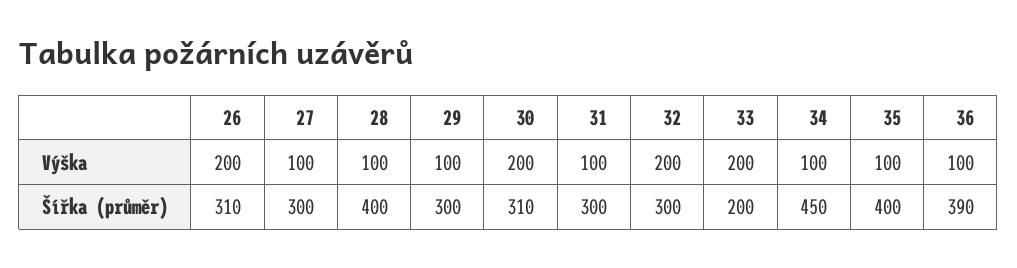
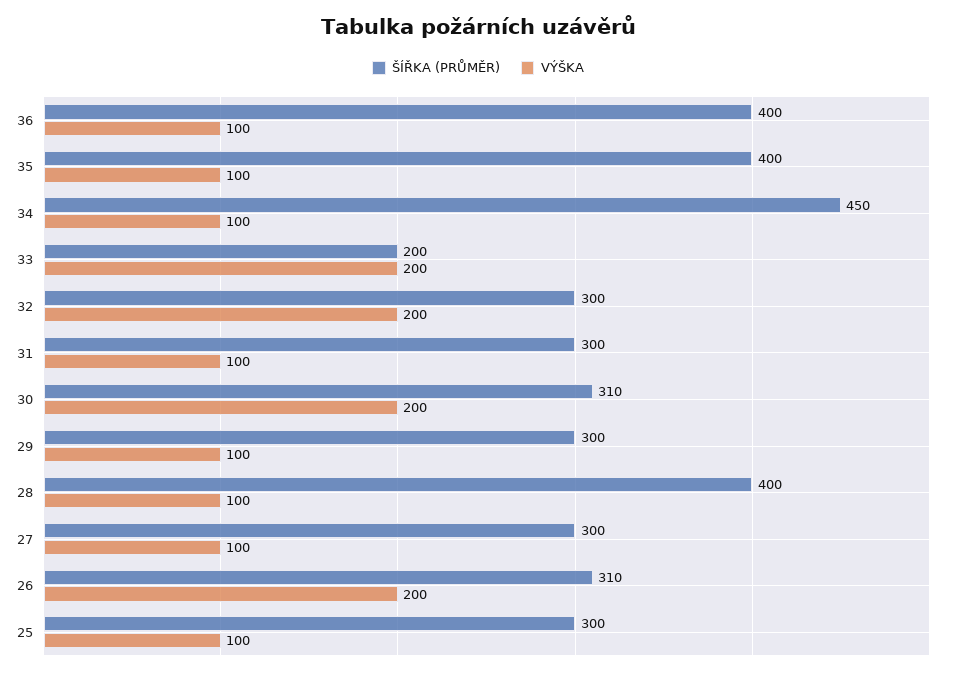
  {
    "Výška": {
      "26": 200,
      "27": 100,
      "28": 100,
      "29": 100,
      "30": 200,
      "31": 100,
      "32": 200,
      "33": 200,
      "34": 100,
      "35": 100,
-     "36": 100
+     "36": 100,
+     "25": 100
    },
    "Šířka (průměr)": {
      "26": 310,
      "27": 300,
      "28": 400,
      "29": 300,
      "30": 310,
      "31": 300,
      "32": 300,
      "33": 200,
      "34": 450,
      "35": 400,
-     "36": 390
+     "36": 400,
+     "25": 300
    }
  }

